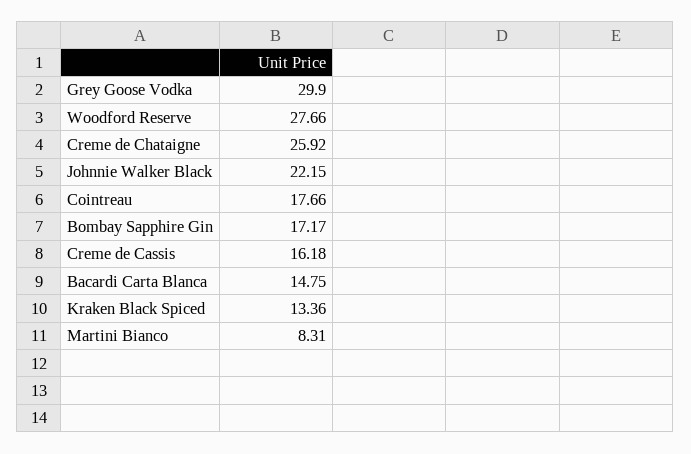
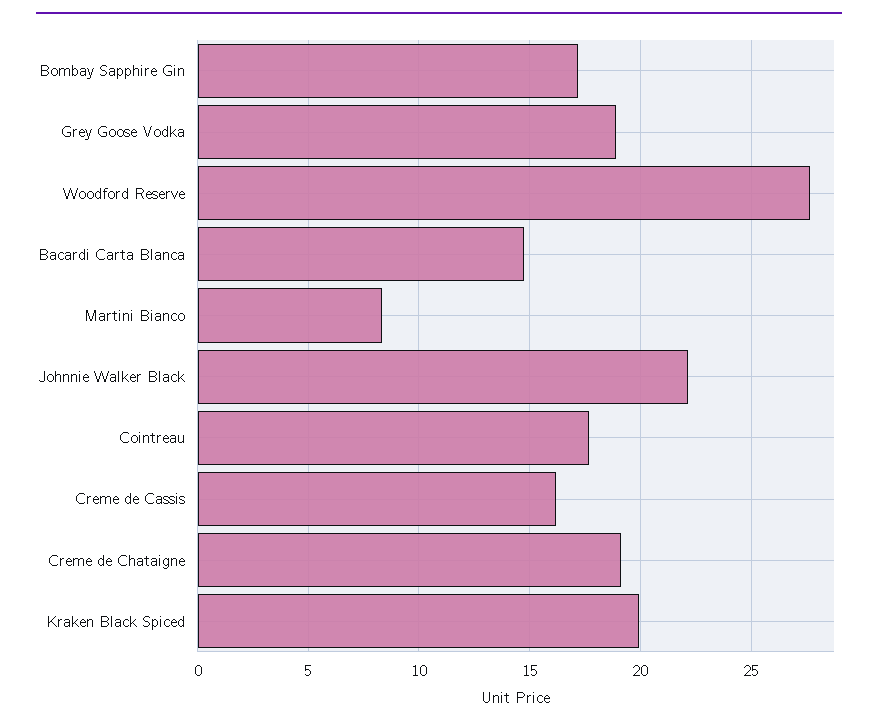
  {
-   "Grey Goose Vodka": 29.9,
+   "Grey Goose Vodka": 19,
    "Woodford Reserve": 27.66,
-   "Creme de Chataigne": 25.92,
+   "Creme de Chataigne": 19,
    "Johnnie Walker Black": 22.15,
    "Cointreau": 17.66,
    "Bombay Sapphire Gin": 17.17,
    "Creme de Cassis": 16.18,
    "Bacardi Carta Blanca": 14.75,
-   "Kraken Black Spiced": 13.36,
+   "Kraken Black Spiced": 20,
    "Martini Bianco": 8.31
  }

